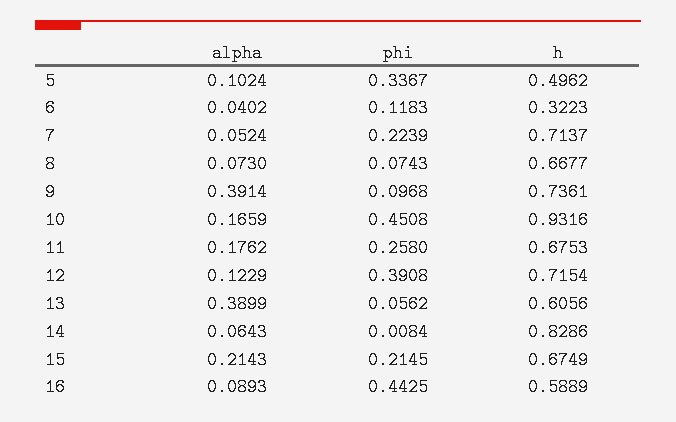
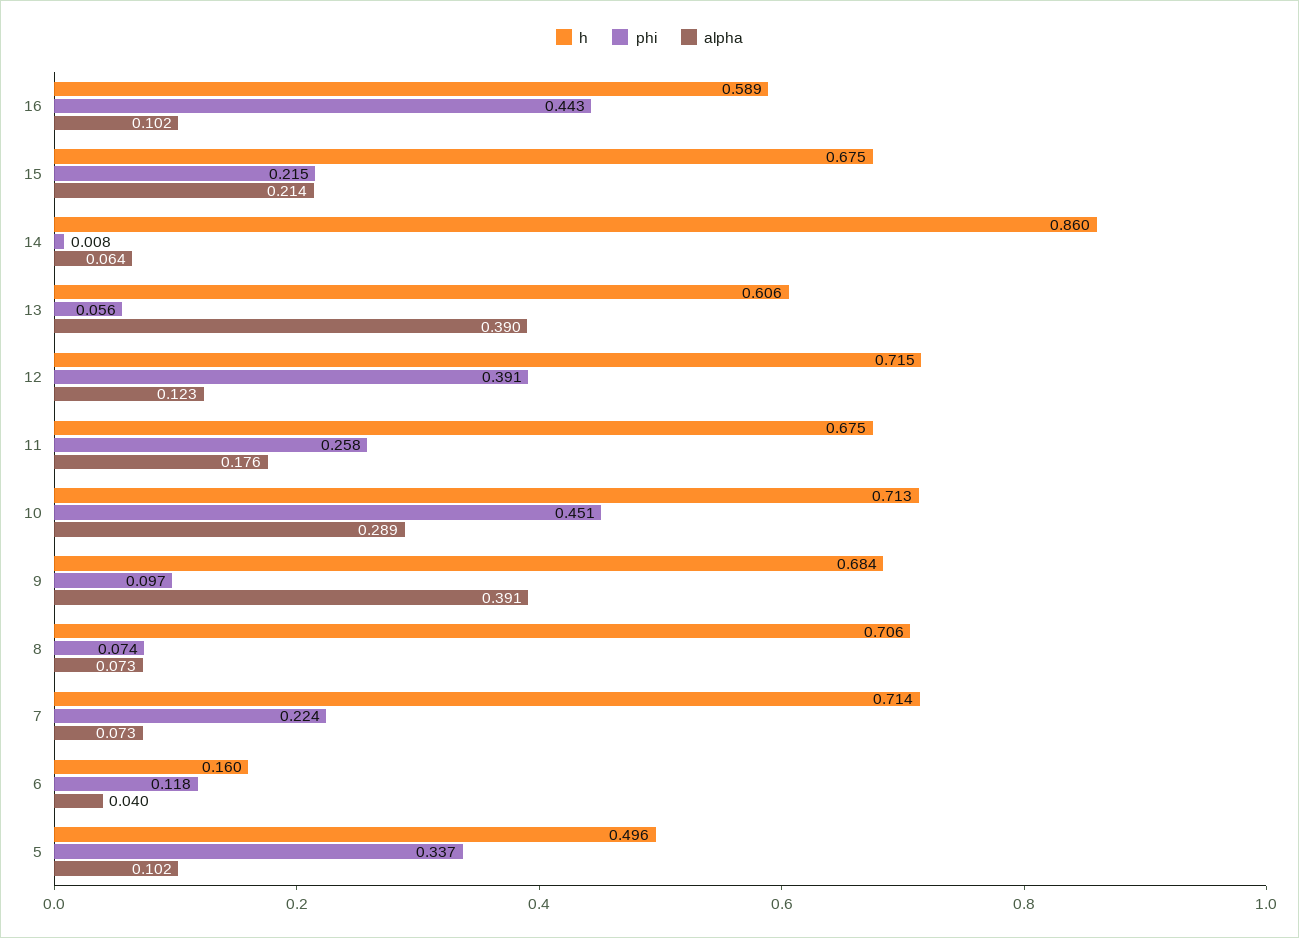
  {
    "alpha": {
      "5": 0.1024,
      "6": 0.0402,
-     "7": 0.0524,
+     "7": 0.073,
      "8": 0.073,
      "9": 0.3914,
-     "10": 0.1659,
+     "10": 0.289,
      "11": 0.1762,
      "12": 0.1229,
      "13": 0.3899,
      "14": 0.0643,
      "15": 0.2143,
-     "16": 0.0893
+     "16": 0.102
    },
    "phi": {
      "5": 0.3367,
      "6": 0.1183,
      "7": 0.2239,
      "8": 0.0743,
      "9": 0.0968,
      "10": 0.4508,
      "11": 0.258,
      "12": 0.3908,
      "13": 0.0562,
      "14": 0.0084,
      "15": 0.2145,
      "16": 0.4425
    },
    "h": {
      "5": 0.4962,
-     "6": 0.3223,
+     "6": 0.16,
      "7": 0.7137,
-     "8": 0.6677,
+     "8": 0.706,
-     "9": 0.7361,
+     "9": 0.684,
-     "10": 0.9316,
+     "10": 0.713,
      "11": 0.6753,
      "12": 0.7154,
      "13": 0.6056,
-     "14": 0.8286,
+     "14": 0.86,
      "15": 0.6749,
      "16": 0.5889
    }
  }

